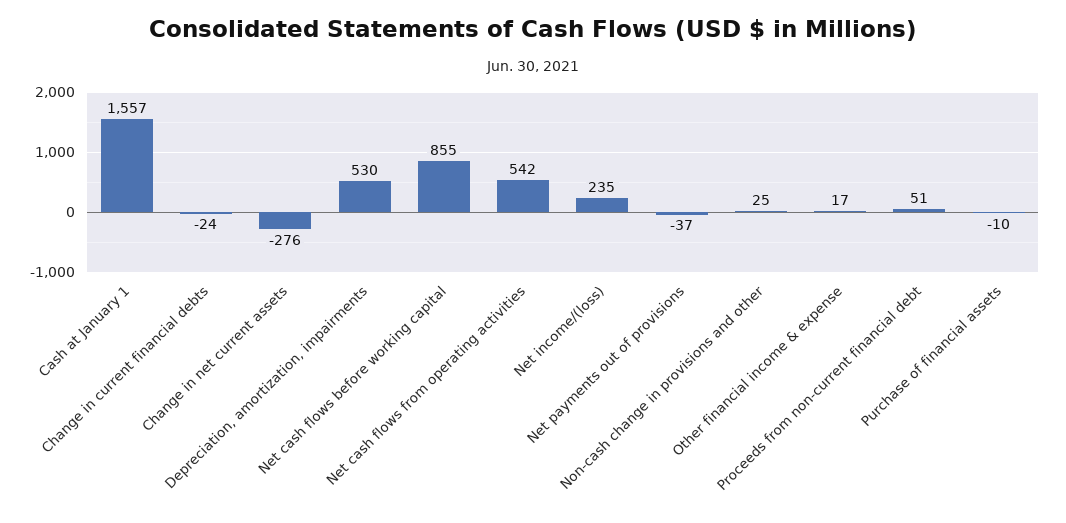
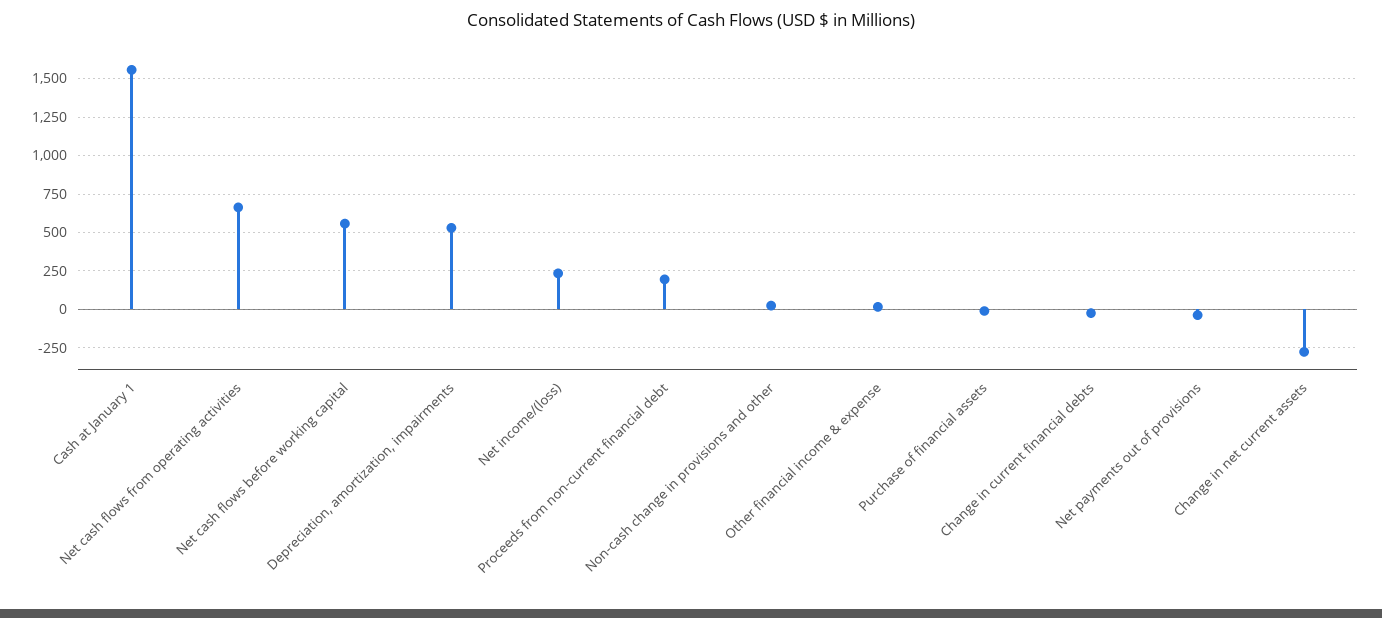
  {
    "Cash at January 1": 1557,
    "Change in current financial debts": -24,
    "Change in net current assets": -276,
    "Depreciation, amortization, impairments": 530,
-   "Net cash flows before working capital": 855,
+   "Net cash flows before working capital": 550,
-   "Net cash flows from operating activities": 542,
+   "Net cash flows from operating activities": 650,
    "Net income/(loss)": 235,
    "Net payments out of provisions": -37,
    "Non-cash change in provisions and other": 25,
    "Other financial income & expense": 17,
-   "Proceeds from non-current financial debt": 51,
+   "Proceeds from non-current financial debt": 200,
    "Purchase of financial assets": -10
  }

